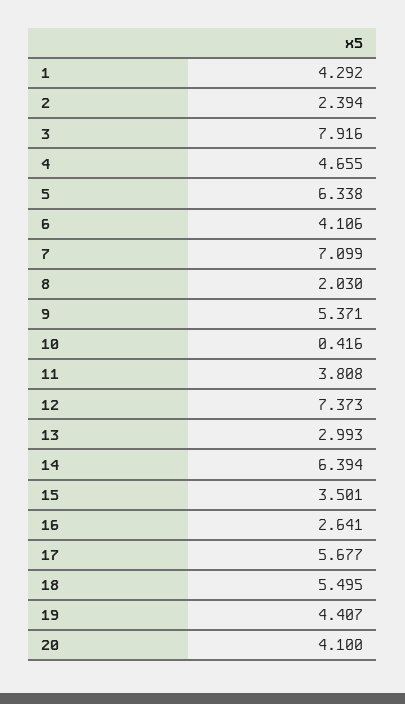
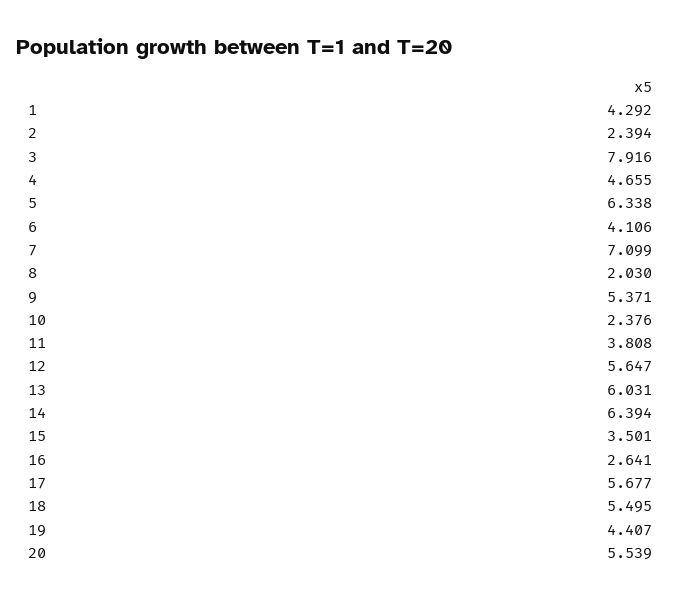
  {
    "1": 4.292,
    "2": 2.394,
    "3": 7.916,
    "4": 4.655,
    "5": 6.338,
    "6": 4.106,
    "7": 7.099,
    "8": 2.03,
    "9": 5.371,
-   "10": 0.416,
+   "10": 2.376,
    "11": 3.808,
-   "12": 7.373,
+   "12": 5.647,
-   "13": 2.993,
+   "13": 6.031,
    "14": 6.394,
    "15": 3.501,
    "16": 2.641,
    "17": 5.677,
    "18": 5.495,
    "19": 4.407,
-   "20": 4.1
+   "20": 5.539
  }

